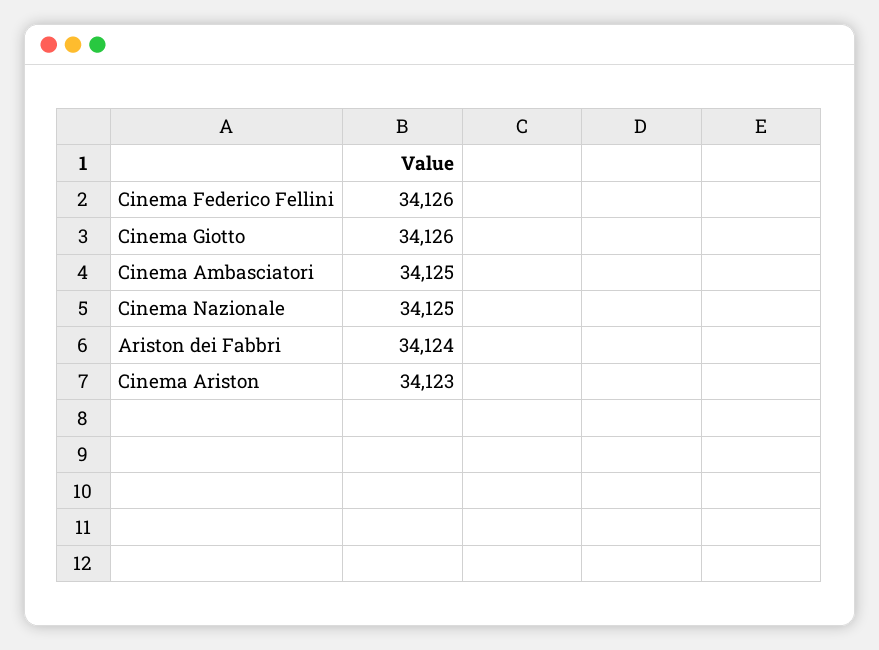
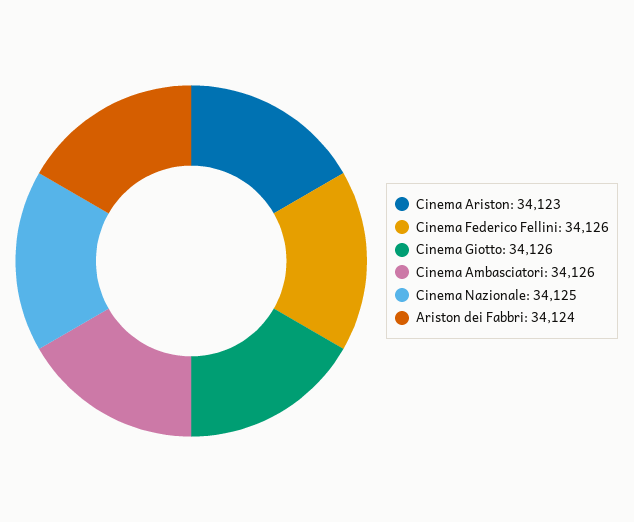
  {
    "Cinema Federico Fellini": 34126,
    "Cinema Giotto": 34126,
-   "Cinema Ambasciatori": 34125,
+   "Cinema Ambasciatori": 34126,
    "Cinema Nazionale": 34125,
    "Ariston dei Fabbri": 34124,
    "Cinema Ariston": 34123
  }

